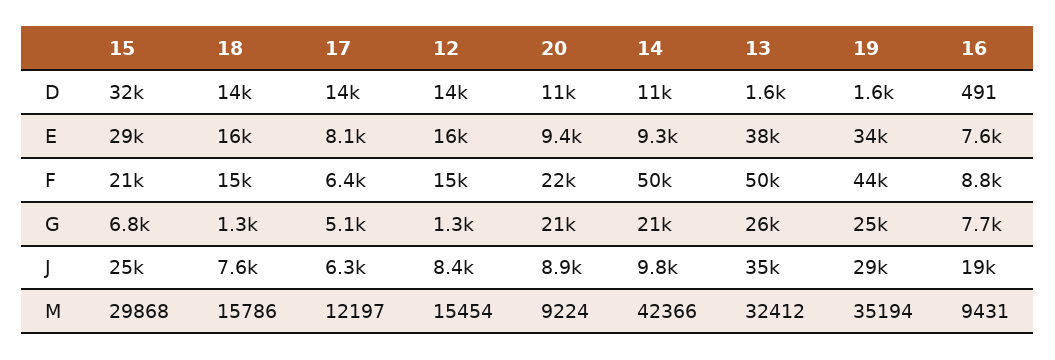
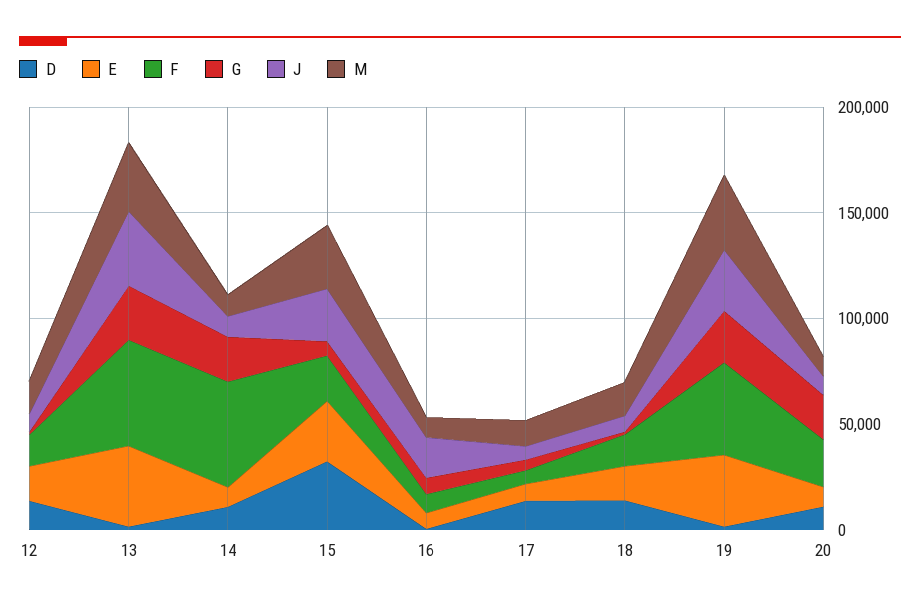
  {
    "D": {
      "15": 32000,
      "18": 14000,
      "17": 14000,
      "12": 14000,
      "20": 11000,
      "14": 11000,
      "13": 1600,
      "19": 1600,
      "16": 491
    },
    "E": {
      "15": 29000,
      "18": 16000,
      "17": 8100,
      "12": 16000,
      "20": 9400,
      "14": 9300,
      "13": 38000,
      "19": 34000,
      "16": 7600
    },
    "F": {
      "15": 21000,
      "18": 15000,
      "17": 6400,
      "12": 15000,
      "20": 22000,
      "14": 50000,
      "13": 50000,
      "19": 44000,
      "16": 8800
    },
    "G": {
      "15": 6800,
      "18": 1300,
      "17": 5100,
      "12": 1300,
      "20": 21000,
      "14": 21000,
      "13": 26000,
      "19": 25000,
      "16": 7700
    },
    "J": {
      "15": 25000,
      "18": 7600,
      "17": 6300,
      "12": 8400,
      "20": 8900,
      "14": 9800,
      "13": 35000,
      "19": 29000,
      "16": 19000
    },
    "M": {
      "15": 29868,
      "18": 15786,
      "17": 12197,
      "12": 15454,
      "20": 9224,
-     "14": 42366,
+     "14": 10000,
      "13": 32412,
      "19": 35194,
      "16": 9431
    }
  }

